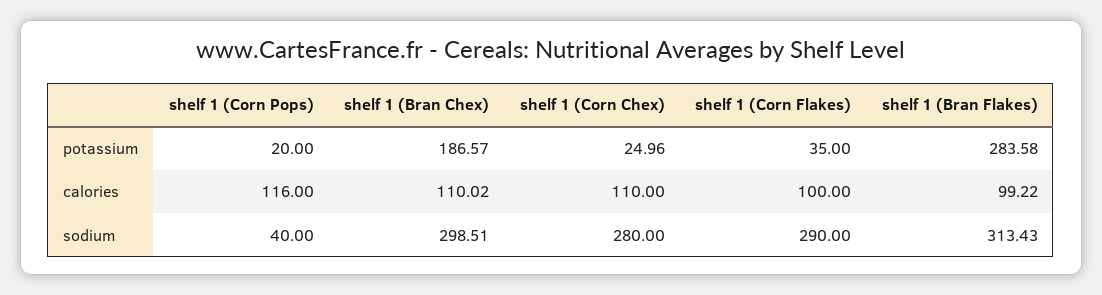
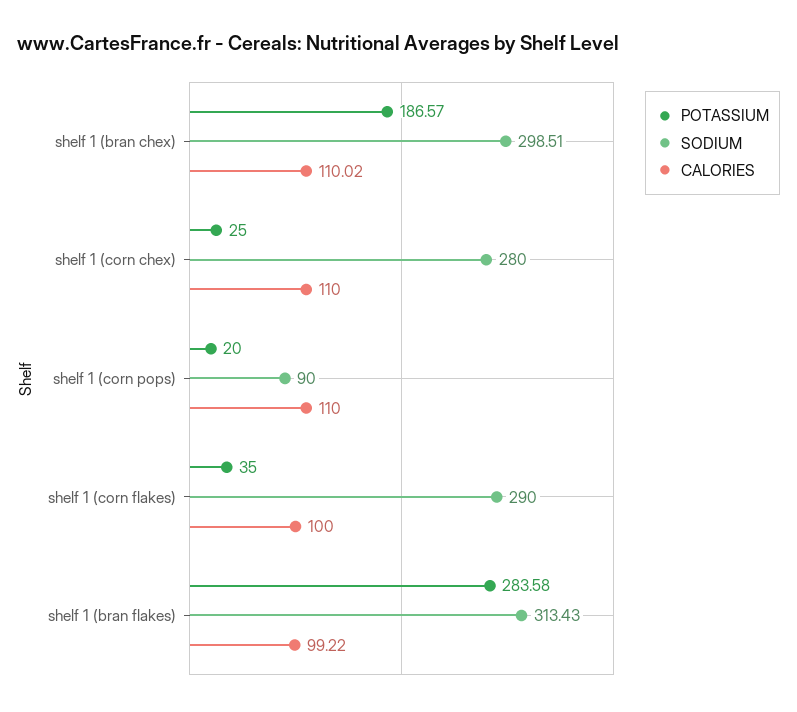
  {
    "potassium": {
      "shelf 1 (Corn Pops)": 20,
      "shelf 1 (Bran Chex)": 186.57,
-     "shelf 1 (Corn Chex)": 24.96,
+     "shelf 1 (Corn Chex)": 25,
      "shelf 1 (Corn Flakes)": 35,
      "shelf 1 (Bran Flakes)": 283.58
    },
    "calories": {
-     "shelf 1 (Corn Pops)": 116,
+     "shelf 1 (Corn Pops)": 110,
      "shelf 1 (Bran Chex)": 110.02,
      "shelf 1 (Corn Chex)": 110,
      "shelf 1 (Corn Flakes)": 100,
      "shelf 1 (Bran Flakes)": 99.22
    },
    "sodium": {
-     "shelf 1 (Corn Pops)": 40,
+     "shelf 1 (Corn Pops)": 90,
      "shelf 1 (Bran Chex)": 298.51,
      "shelf 1 (Corn Chex)": 280,
      "shelf 1 (Corn Flakes)": 290,
      "shelf 1 (Bran Flakes)": 313.43
    }
  }

